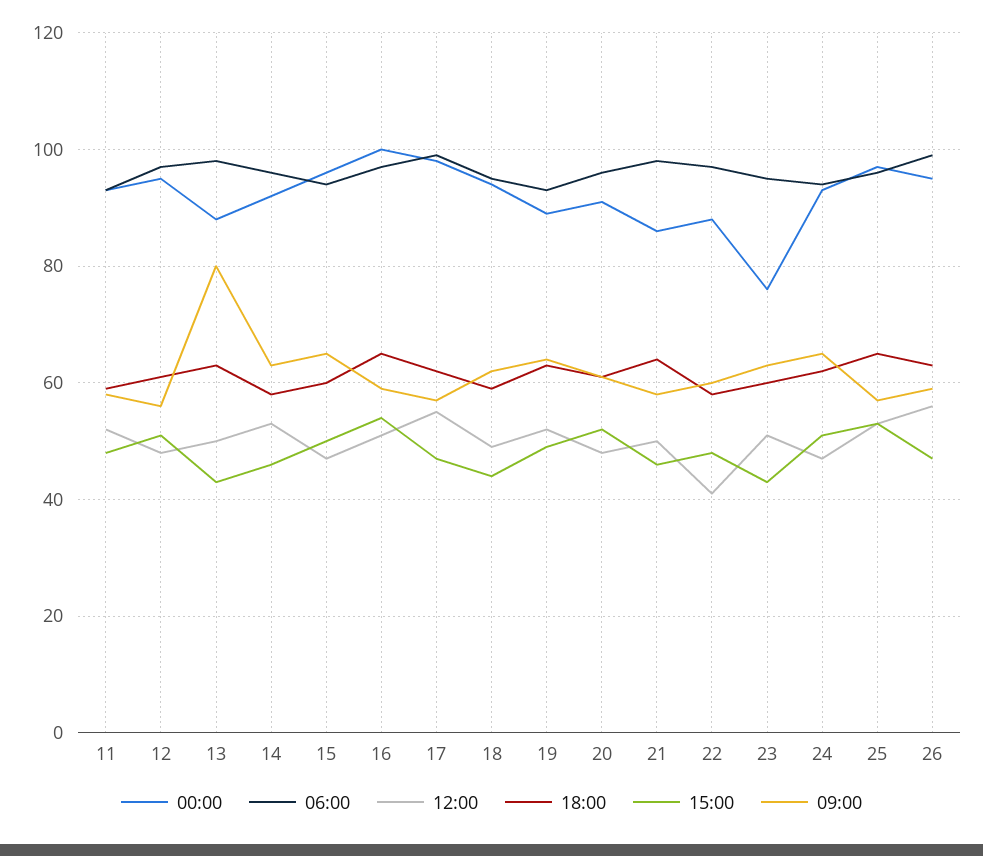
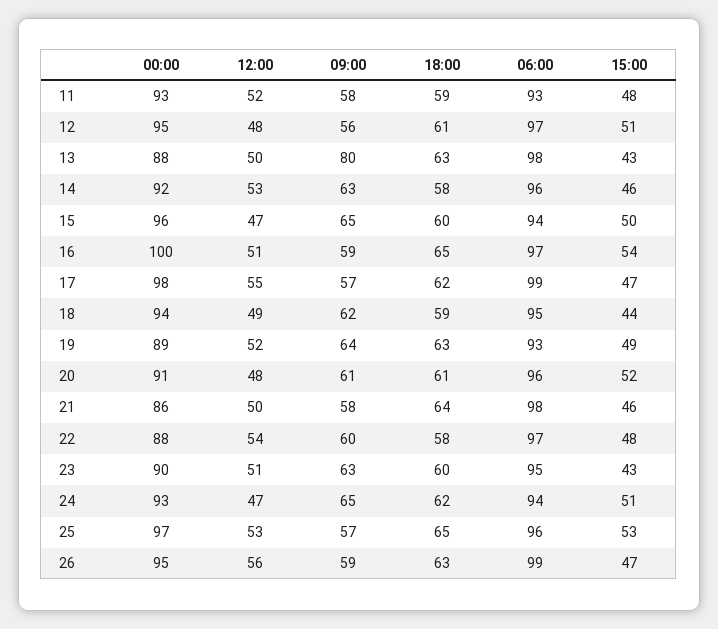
  {
    "00:00": {
      "11": 93,
      "12": 95,
      "13": 88,
      "14": 92,
      "15": 96,
      "16": 100,
      "17": 98,
      "18": 94,
      "19": 89,
      "20": 91,
      "21": 86,
      "22": 88,
-     "23": 75,
+     "23": 90,
      "24": 93,
      "25": 97,
      "26": 95
    },
    "06:00": {
      "11": 93,
      "12": 97,
      "13": 98,
      "14": 96,
      "15": 94,
      "16": 97,
      "17": 99,
      "18": 95,
      "19": 93,
      "20": 96,
      "21": 98,
      "22": 97,
      "23": 95,
      "24": 94,
      "25": 96,
      "26": 99
    },
    "12:00": {
      "11": 52,
      "12": 48,
      "13": 50,
      "14": 53,
      "15": 47,
      "16": 51,
      "17": 55,
      "18": 49,
      "19": 52,
      "20": 48,
      "21": 50,
-     "22": 40,
+     "22": 54,
      "23": 51,
      "24": 47,
      "25": 53,
      "26": 56
    },
    "18:00": {
      "11": 59,
      "12": 61,
      "13": 63,
      "14": 58,
      "15": 60,
      "16": 65,
      "17": 62,
      "18": 59,
      "19": 63,
      "20": 61,
      "21": 64,
      "22": 58,
      "23": 60,
      "24": 62,
      "25": 65,
      "26": 63
    },
    "15:00": {
      "11": 48,
      "12": 51,
      "13": 43,
      "14": 46,
      "15": 50,
      "16": 54,
      "17": 47,
      "18": 44,
      "19": 49,
      "20": 52,
      "21": 46,
      "22": 48,
      "23": 43,
      "24": 51,
      "25": 53,
      "26": 47
    },
    "09:00": {
      "11": 58,
      "12": 56,
      "13": 80,
      "14": 63,
      "15": 65,
      "16": 59,
      "17": 57,
      "18": 62,
      "19": 64,
      "20": 61,
      "21": 58,
      "22": 60,
      "23": 63,
      "24": 65,
      "25": 57,
      "26": 59
    }
  }

